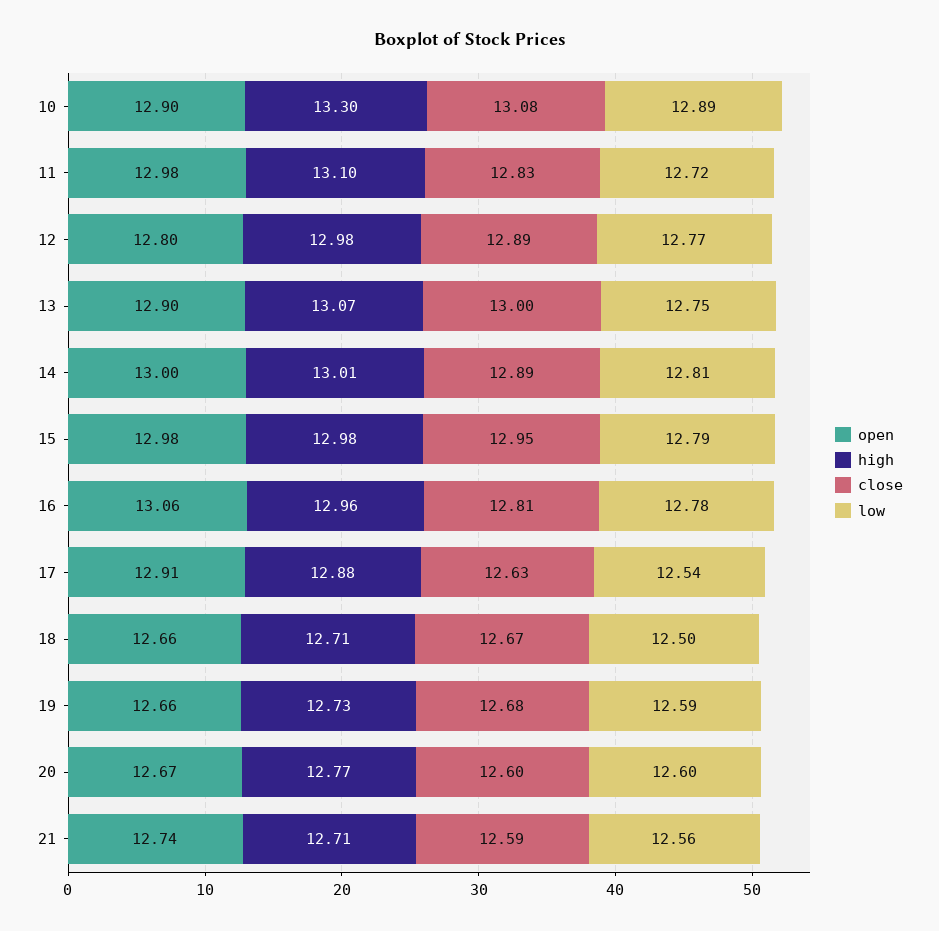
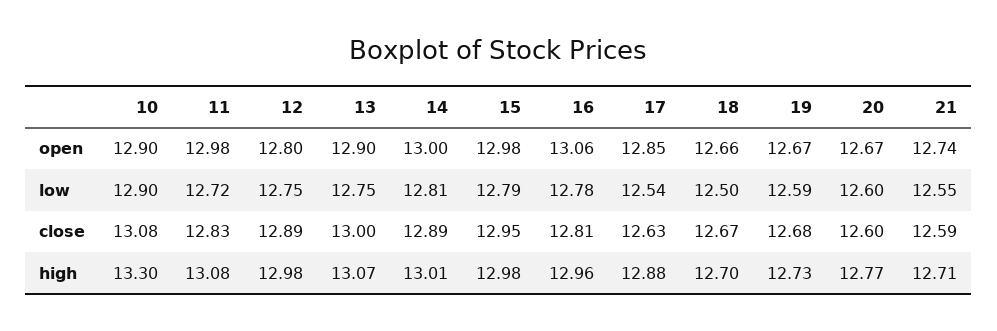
  {
    "open": {
      "10": 12.9,
      "11": 12.98,
      "12": 12.8,
      "13": 12.9,
      "14": 13,
      "15": 12.98,
      "16": 13.06,
-     "17": 12.91,
+     "17": 12.85,
      "18": 12.66,
-     "19": 12.66,
+     "19": 12.67,
      "20": 12.67,
      "21": 12.74
    },
    "high": {
      "10": 13.3,
-     "11": 13.1,
+     "11": 13.08,
      "12": 12.98,
      "13": 13.07,
      "14": 13.01,
      "15": 12.98,
      "16": 12.96,
      "17": 12.88,
-     "18": 12.71,
+     "18": 12.7,
      "19": 12.73,
      "20": 12.77,
      "21": 12.71
    },
    "close": {
      "10": 13.08,
      "11": 12.83,
      "12": 12.89,
      "13": 13,
      "14": 12.89,
      "15": 12.95,
      "16": 12.81,
      "17": 12.63,
      "18": 12.67,
      "19": 12.68,
      "20": 12.6,
      "21": 12.59
    },
    "low": {
-     "10": 12.89,
+     "10": 12.9,
      "11": 12.72,
-     "12": 12.77,
+     "12": 12.75,
      "13": 12.75,
      "14": 12.81,
      "15": 12.79,
      "16": 12.78,
      "17": 12.54,
      "18": 12.5,
      "19": 12.59,
      "20": 12.6,
-     "21": 12.56
+     "21": 12.55
    }
  }

